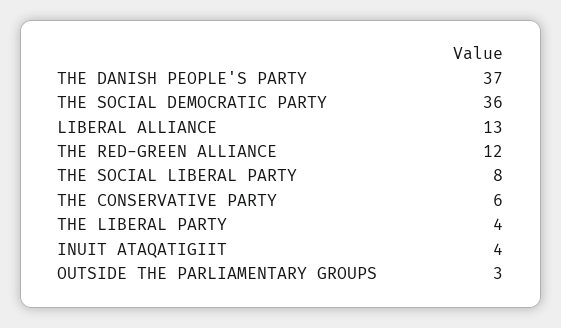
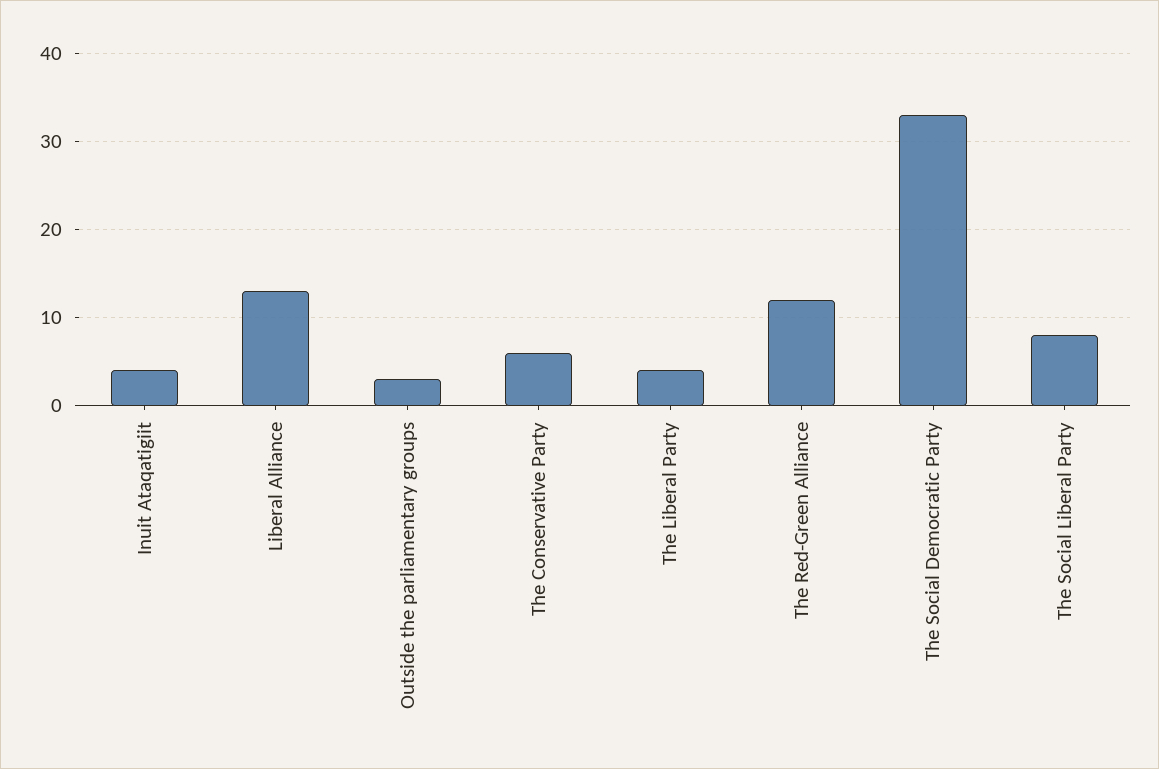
  {
-   "THE DANISH PEOPLE'S PARTY": 37,
-   "THE SOCIAL DEMOCRATIC PARTY": 36,
+   "THE SOCIAL DEMOCRATIC PARTY": 33,
    "LIBERAL ALLIANCE": 13,
    "THE RED-GREEN ALLIANCE": 12,
    "THE SOCIAL LIBERAL PARTY": 8,
    "THE CONSERVATIVE PARTY": 6,
    "THE LIBERAL PARTY": 4,
    "INUIT ATAQATIGIIT": 4,
    "OUTSIDE THE PARLIAMENTARY GROUPS": 3
  }

